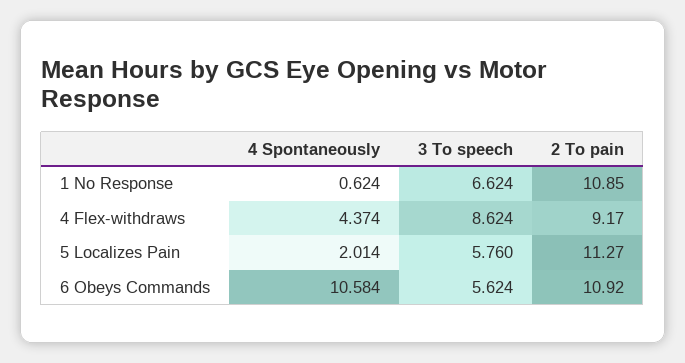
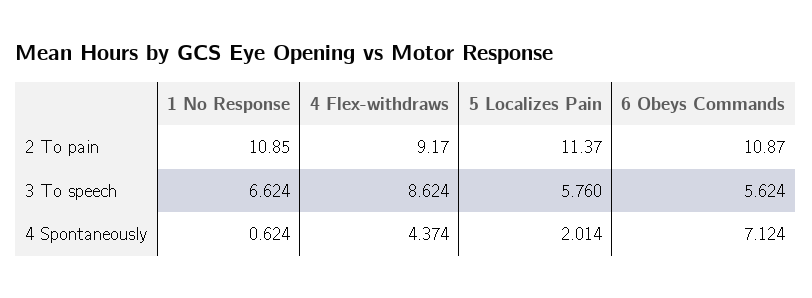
  {
    "4 Spontaneously": {
      "1 No Response": 0.624,
      "4 Flex-withdraws": 4.374,
      "5 Localizes Pain": 2.014,
-     "6 Obeys Commands": 10.584
+     "6 Obeys Commands": 7.124
    },
    "3 To speech": {
      "1 No Response": 6.624,
      "4 Flex-withdraws": 8.624,
      "5 Localizes Pain": 5.76,
      "6 Obeys Commands": 5.624
    },
    "2 To pain": {
      "1 No Response": 10.85,
      "4 Flex-withdraws": 9.17,
-     "5 Localizes Pain": 11.27,
+     "5 Localizes Pain": 11.37,
-     "6 Obeys Commands": 10.92
+     "6 Obeys Commands": 10.87
    }
  }

